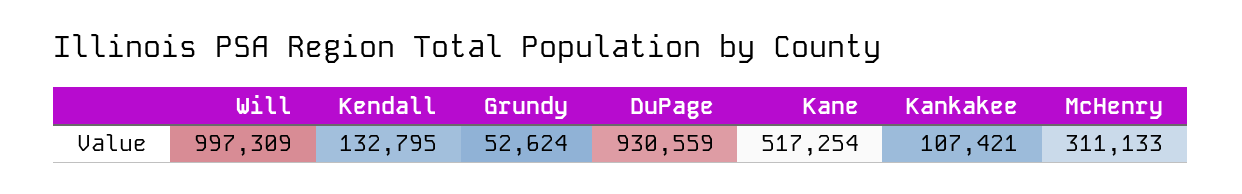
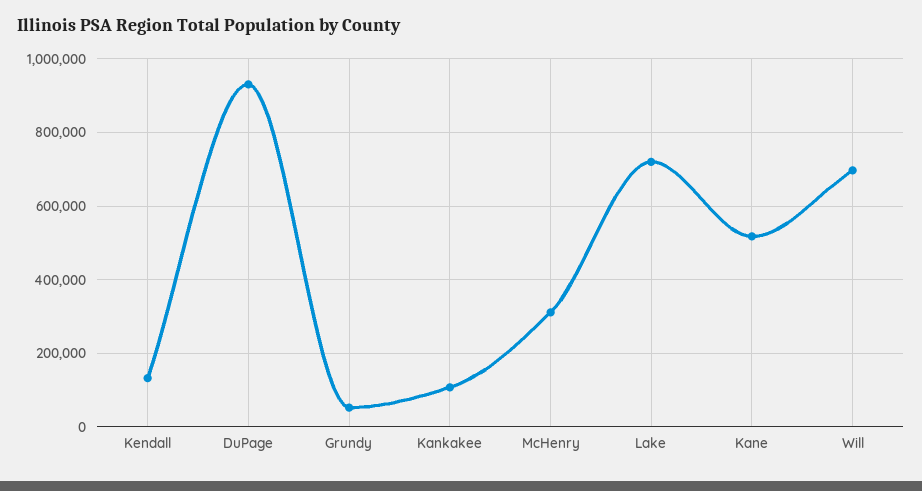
  {
-   "Will": 997309,
+   "Will": 700000,
    "Kendall": 132795,
    "Grundy": 52624,
    "DuPage": 930559,
    "Kane": 517254,
    "Kankakee": 107421,
-   "McHenry": 311133
+   "McHenry": 311133,
+   "Lake": 720000
  }

